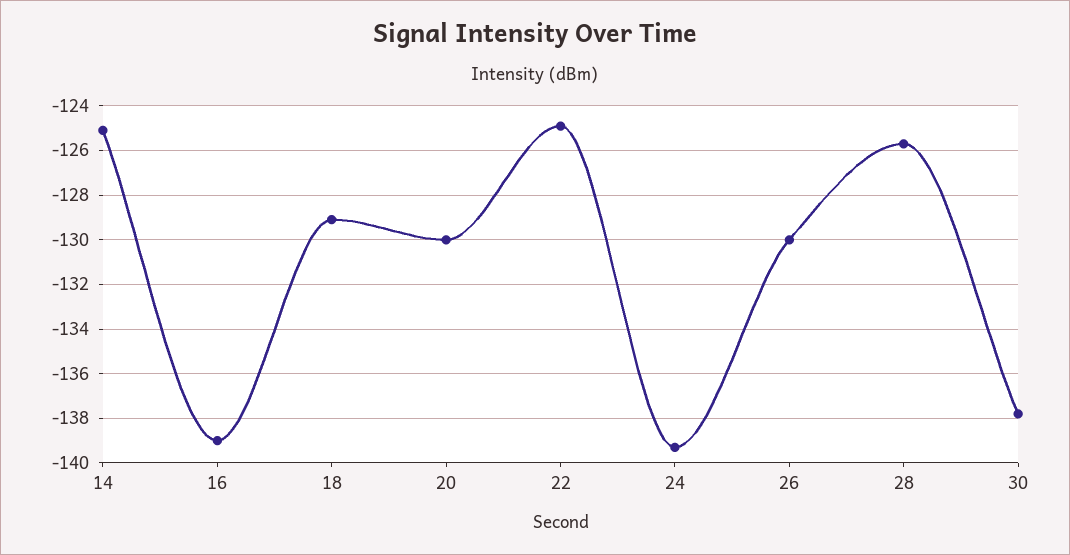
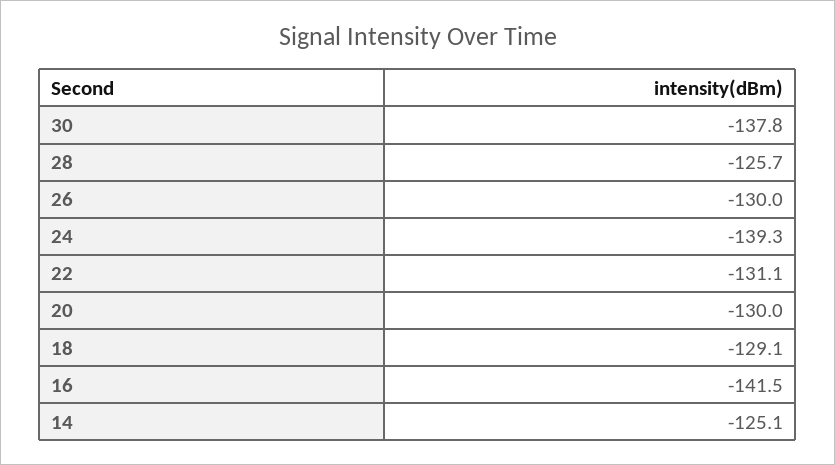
  {
    "14": -125.1,
-   "16": -139,
+   "16": -141.5,
    "18": -129.1,
    "20": -130,
-   "22": -125,
+   "22": -131.1,
    "24": -139.3,
    "26": -130,
    "28": -125.7,
    "30": -137.8
  }

